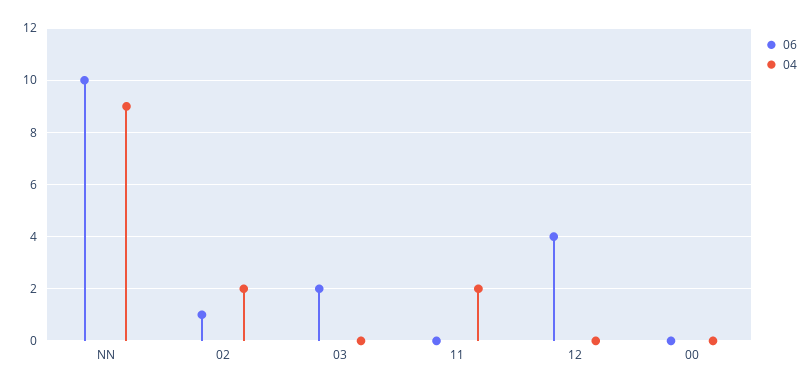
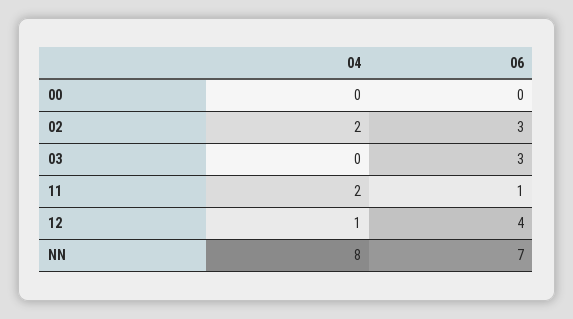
  {
    "06": {
-     "NN": 10,
+     "NN": 7,
-     "02": 1,
+     "02": 3,
-     "03": 2,
+     "03": 3,
-     "11": 0,
+     "11": 1,
      "12": 4,
      "00": 0
    },
    "04": {
-     "NN": 9,
+     "NN": 8,
      "02": 2,
      "03": 0,
      "11": 2,
-     "12": 0,
+     "12": 1,
      "00": 0
    }
  }

